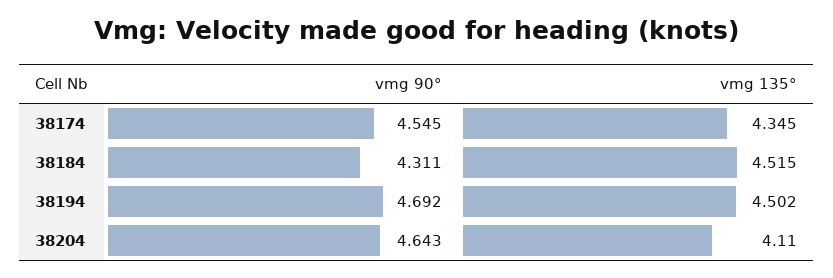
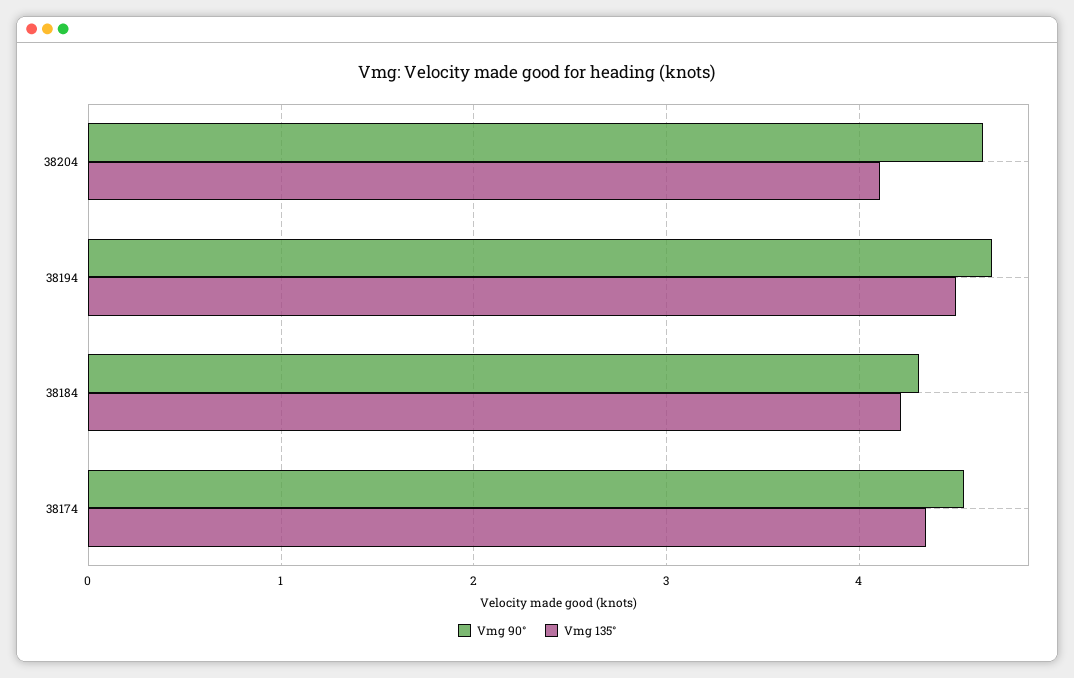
  {
    "vmg 90°": {
      "38174": 4.545,
      "38184": 4.311,
      "38194": 4.692,
      "38204": 4.643
    },
    "vmg 135°": {
      "38174": 4.345,
-     "38184": 4.515,
+     "38184": 4.2,
      "38194": 4.502,
      "38204": 4.11
    }
  }

